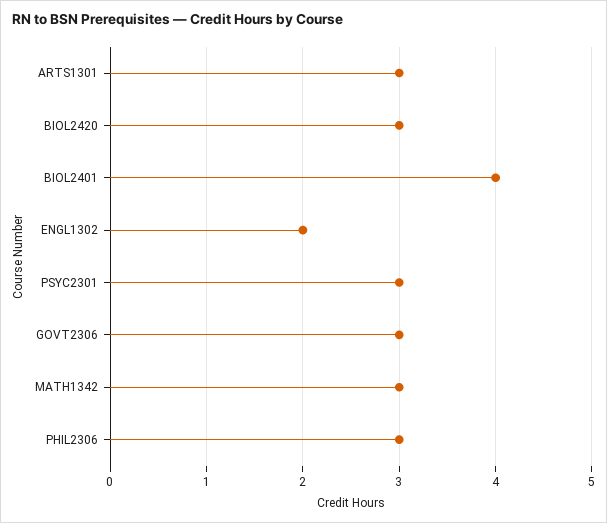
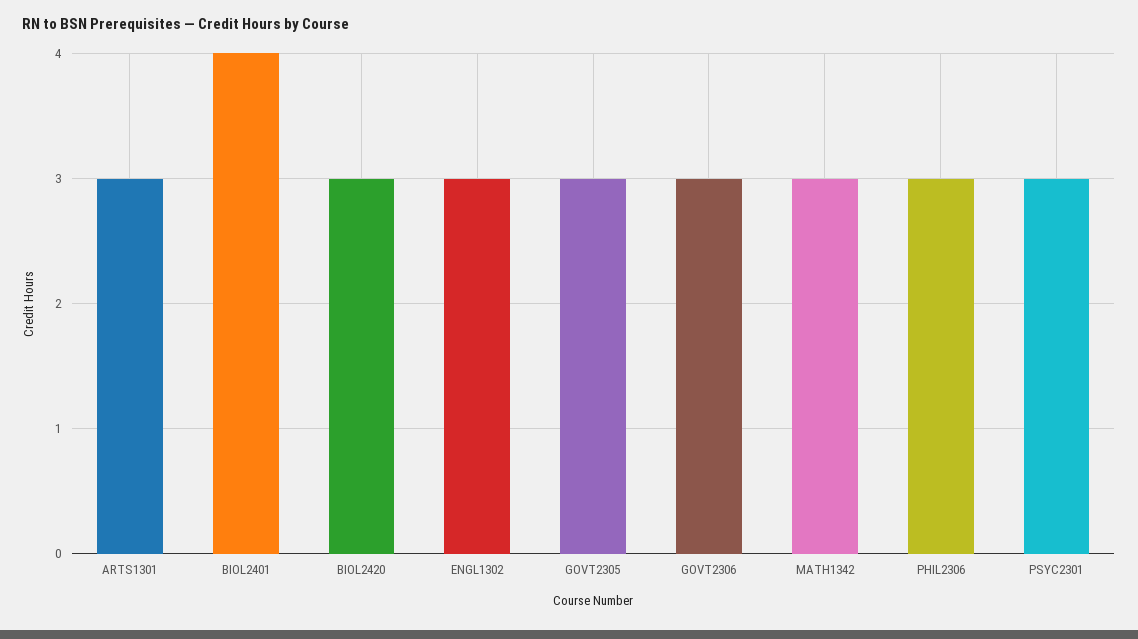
  {
    "ARTS1301": 3,
    "BIOL2420": 3,
    "BIOL2401": 4,
-   "ENGL1302": 2,
+   "ENGL1302": 3,
    "PSYC2301": 3,
    "GOVT2306": 3,
    "MATH1342": 3,
-   "PHIL2306": 3
+   "PHIL2306": 3,
+   "GOVT2305": 3
  }

